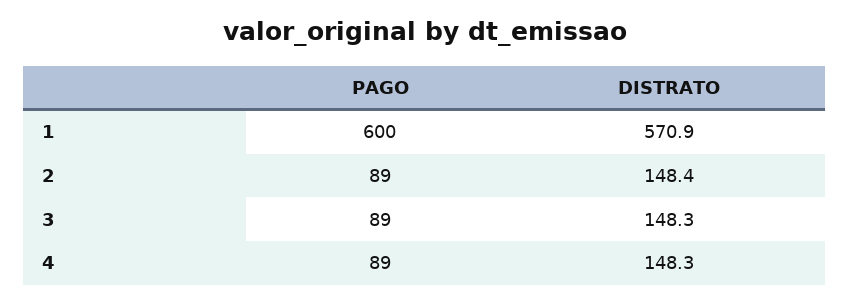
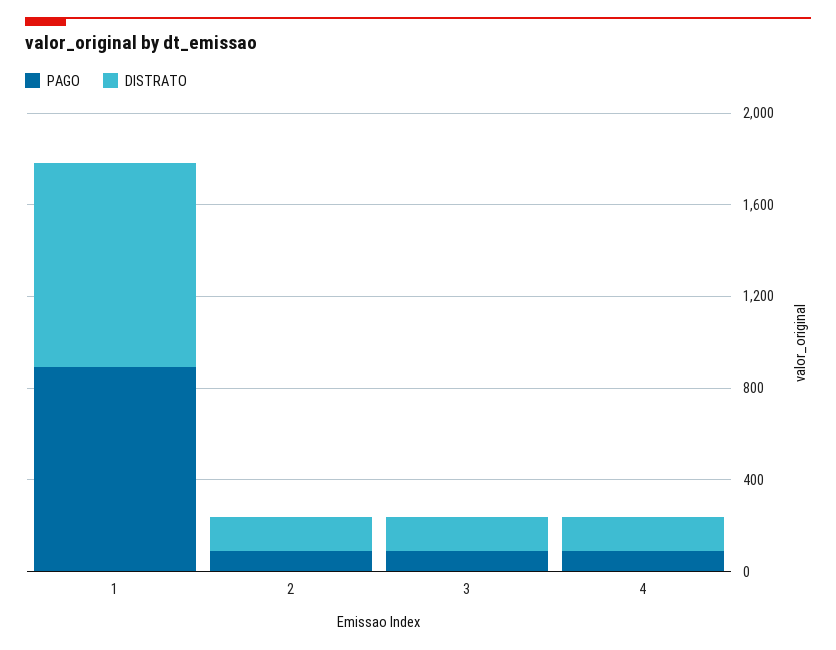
  {
    "PAGO": {
-     "1": 600,
+     "1": 900,
      "2": 89,
      "3": 89,
      "4": 89
    },
    "DISTRATO": {
-     "1": 570.9,
+     "1": 900,
      "2": 148.4,
      "3": 148.3,
      "4": 148.3
    }
  }

